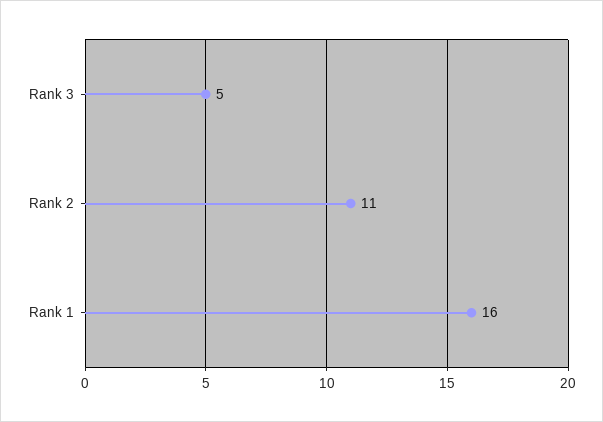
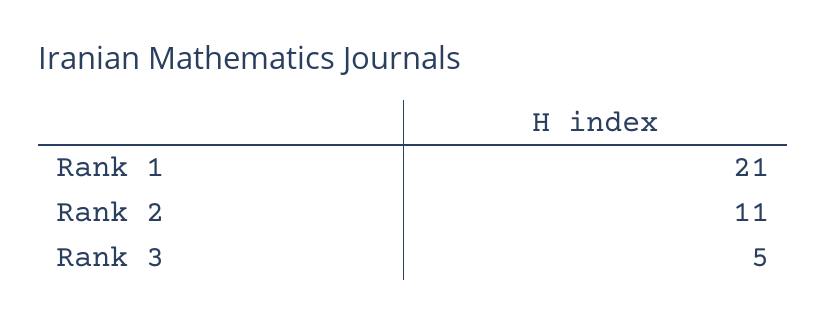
  {
    "Rank 3": 5,
    "Rank 2": 11,
-   "Rank 1": 16
+   "Rank 1": 21
  }

